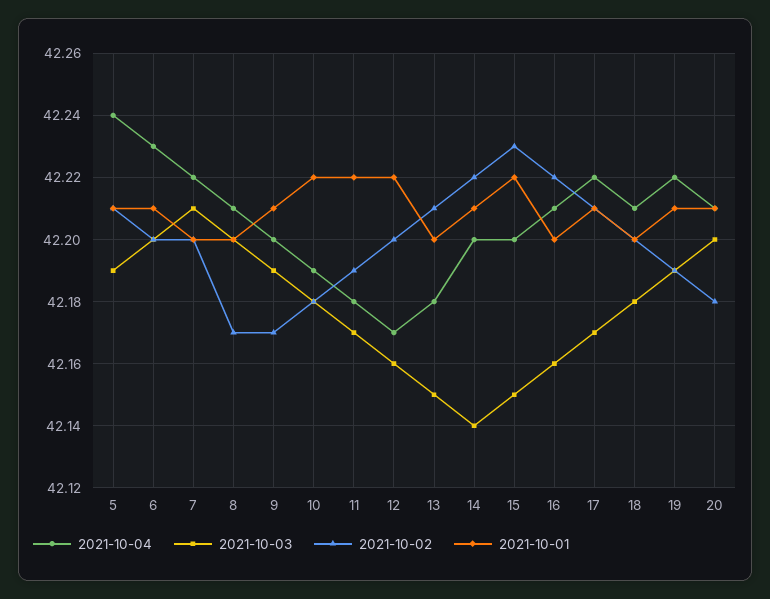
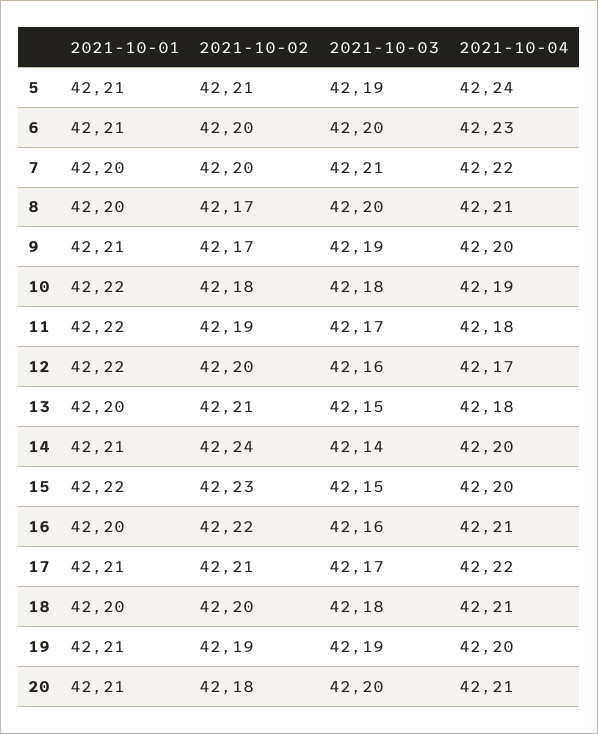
  {
    "2021-10-04": {
      "5": 42.24,
      "6": 42.23,
      "7": 42.22,
      "8": 42.21,
      "9": 42.2,
      "10": 42.19,
      "11": 42.18,
      "12": 42.17,
      "13": 42.18,
      "14": 42.2,
      "15": 42.2,
      "16": 42.21,
      "17": 42.22,
      "18": 42.21,
-     "19": 42.22,
+     "19": 42.2,
      "20": 42.21
    },
    "2021-10-03": {
      "5": 42.19,
      "6": 42.2,
      "7": 42.21,
      "8": 42.2,
      "9": 42.19,
      "10": 42.18,
      "11": 42.17,
      "12": 42.16,
      "13": 42.15,
      "14": 42.14,
      "15": 42.15,
      "16": 42.16,
      "17": 42.17,
      "18": 42.18,
      "19": 42.19,
      "20": 42.2
    },
    "2021-10-02": {
      "5": 42.21,
      "6": 42.2,
      "7": 42.2,
      "8": 42.17,
      "9": 42.17,
      "10": 42.18,
      "11": 42.19,
      "12": 42.2,
      "13": 42.21,
-     "14": 42.22,
+     "14": 42.24,
      "15": 42.23,
      "16": 42.22,
      "17": 42.21,
      "18": 42.2,
      "19": 42.19,
      "20": 42.18
    },
    "2021-10-01": {
      "5": 42.21,
      "6": 42.21,
      "7": 42.2,
      "8": 42.2,
      "9": 42.21,
      "10": 42.22,
      "11": 42.22,
      "12": 42.22,
      "13": 42.2,
      "14": 42.21,
      "15": 42.22,
      "16": 42.2,
      "17": 42.21,
      "18": 42.2,
      "19": 42.21,
      "20": 42.21
    }
  }

